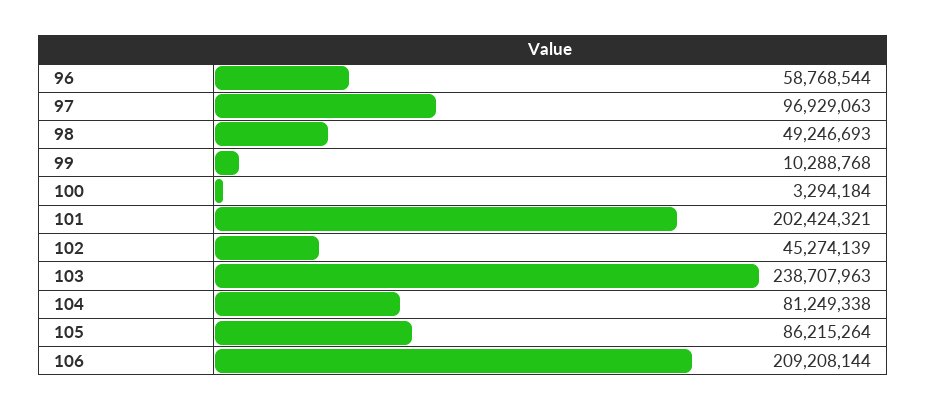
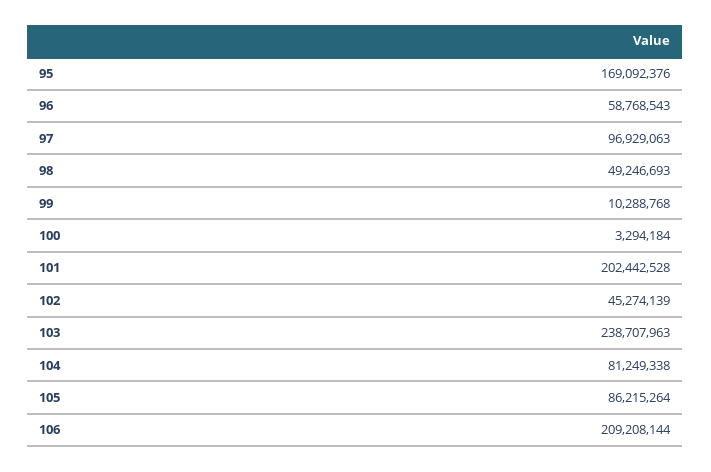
  {
-   "96": 58768544,
+   "96": 58768543,
    "97": 96929063,
    "98": 49246693,
    "99": 10288768,
    "100": 3294184,
-   "101": 202424321,
+   "101": 202442528,
    "102": 45274139,
    "103": 238707963,
    "104": 81249338,
    "105": 86215264,
-   "106": 209208144
+   "106": 209208144,
+   "95": 169092376
  }

